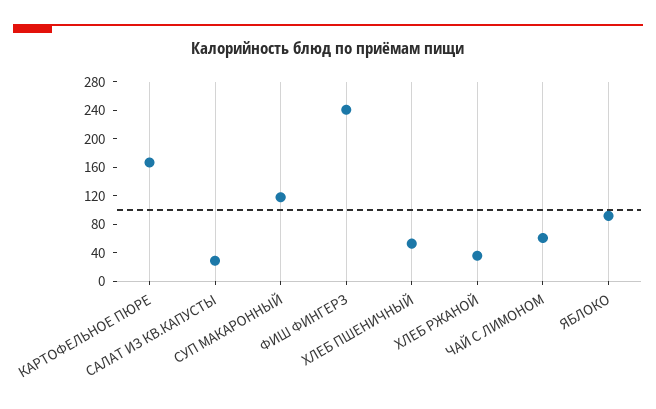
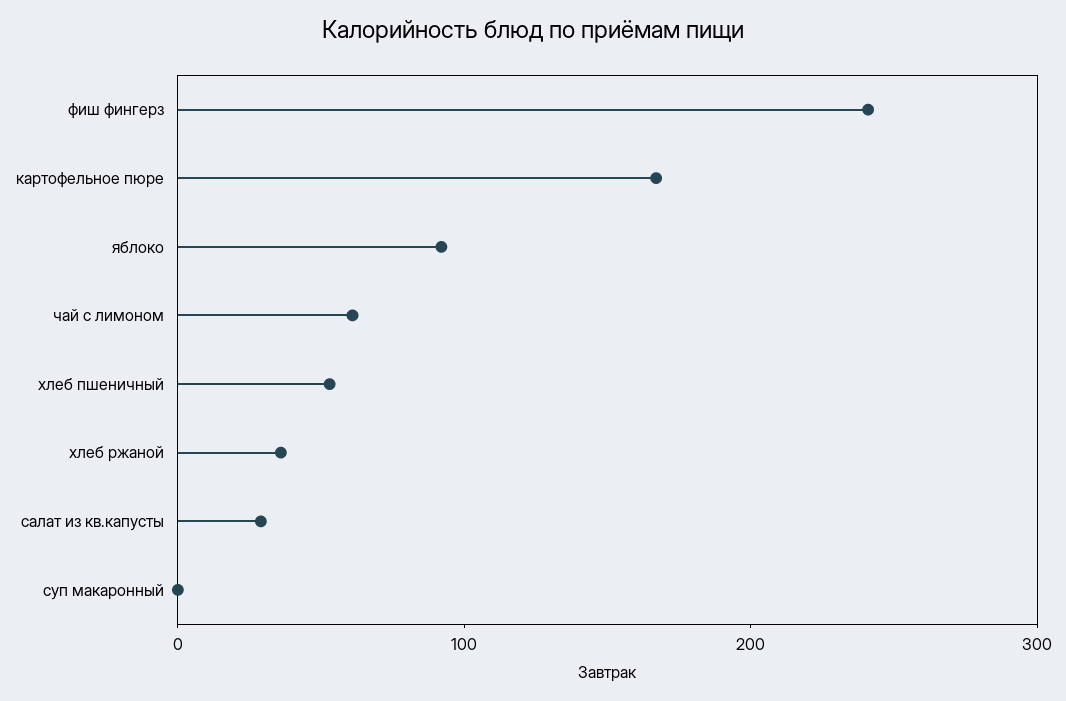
  {
    "КАРТОФЕЛЬНОЕ ПЮРЕ": 160,
    "САЛАТ ИЗ КВ.КАПУСТЫ": 20,
-   "СУП МАКАРОННЫЙ": 120,
+   "СУП МАКАРОННЫЙ": 0,
    "ФИШ ФИНГЕРЗ": 240,
    "ХЛЕБ ПШЕНИЧНЫЙ": 60,
    "ХЛЕБ РЖАНОЙ": 40,
    "ЧАЙ С ЛИМОНОМ": 60,
    "ЯБЛОКО": 100
  }

